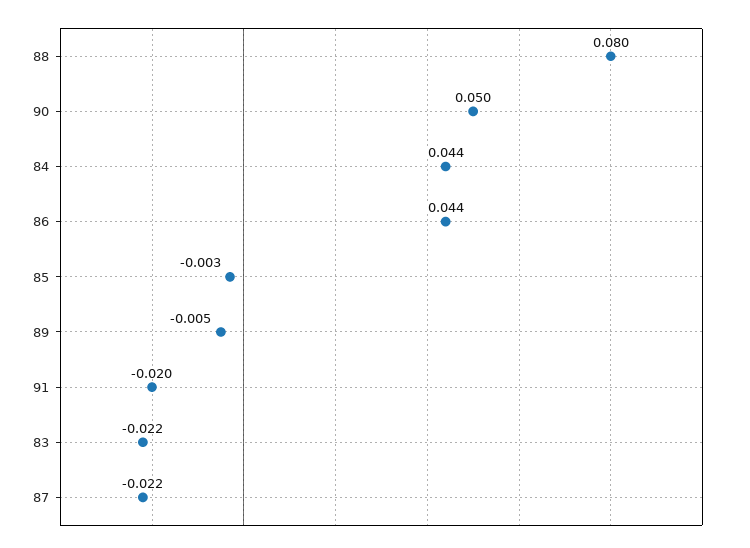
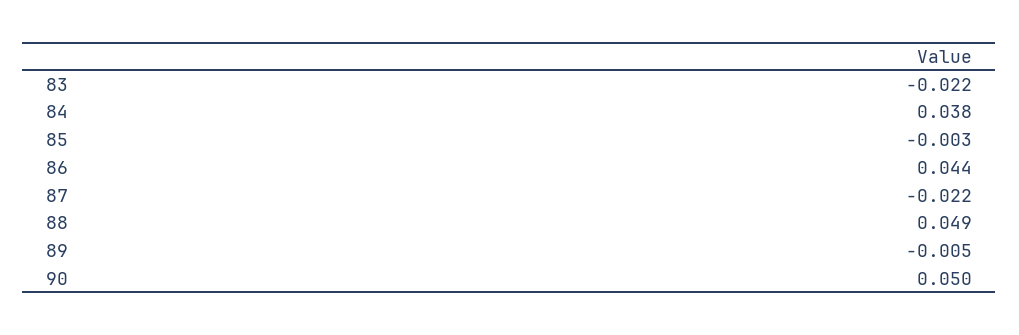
  {
-   "88": 0.08,
+   "88": 0.049,
    "90": 0.05,
-   "84": 0.044,
+   "84": 0.038,
    "86": 0.044,
    "85": -0.003,
    "89": -0.005,
-   "91": -0.02,
    "83": -0.022,
    "87": -0.022
  }

